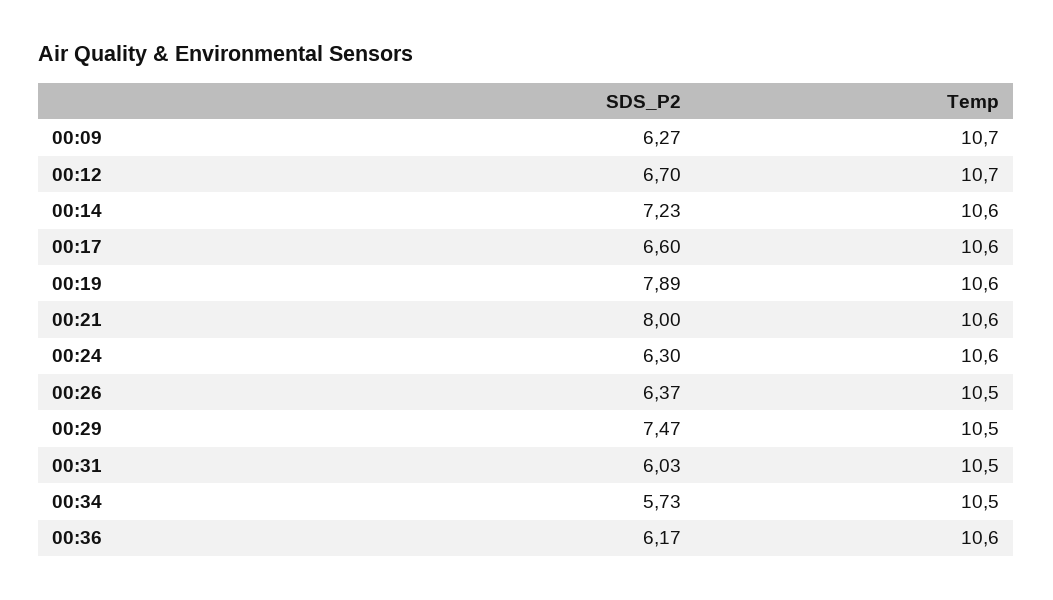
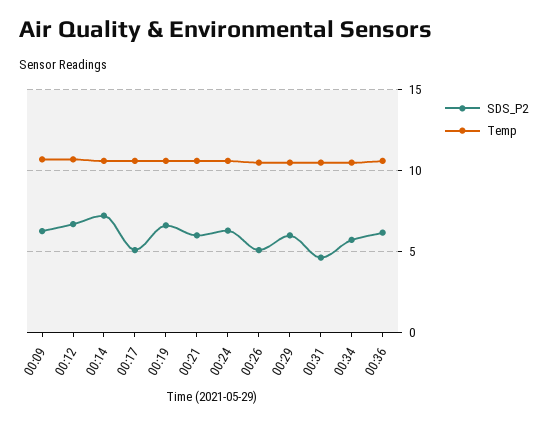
  {
    "SDS_P2": {
      "00:09": 6.27,
      "00:12": 6.7,
      "00:14": 7.23,
-     "00:17": 6.6,
+     "00:17": 5,
-     "00:19": 7.89,
+     "00:19": 6.5,
-     "00:21": 8,
+     "00:21": 6,
      "00:24": 6.3,
-     "00:26": 6.37,
+     "00:26": 5,
-     "00:29": 7.47,
+     "00:29": 6,
-     "00:31": 6.03,
+     "00:31": 4.5,
      "00:34": 5.73,
      "00:36": 6.17
    },
    "Temp": {
      "00:09": 10.7,
      "00:12": 10.7,
      "00:14": 10.6,
      "00:17": 10.6,
      "00:19": 10.6,
      "00:21": 10.6,
      "00:24": 10.6,
      "00:26": 10.5,
      "00:29": 10.5,
      "00:31": 10.5,
      "00:34": 10.5,
      "00:36": 10.6
    }
  }

